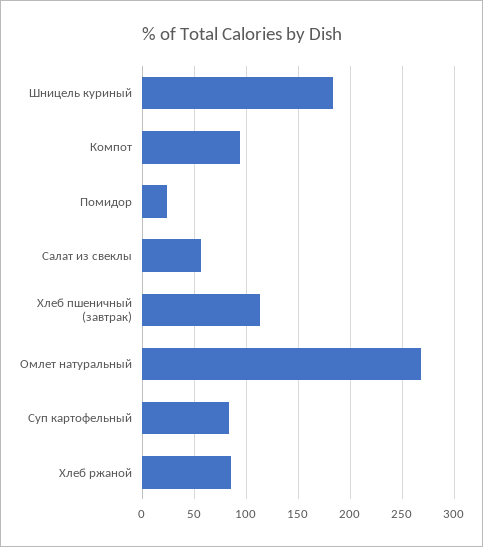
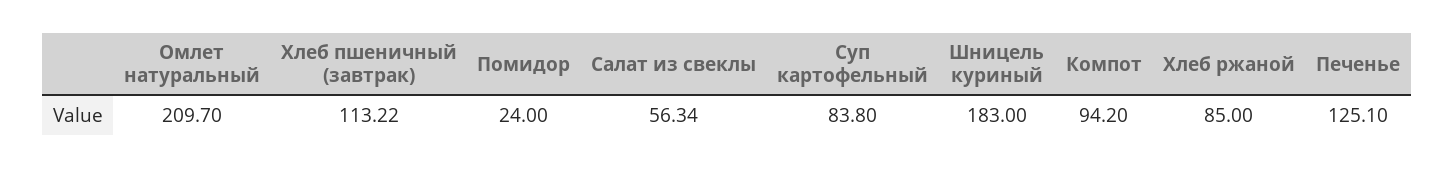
  {
    "Шницель куриный": 183,
    "Компот": 94.2,
    "Помидор": 24,
    "Салат из свеклы": 56.34,
    "Хлеб пшеничный (завтрак)": 113.22,
-   "Омлет натуральный": 270,
+   "Омлет натуральный": 209.7,
    "Суп картофельный": 83.8,
-   "Хлеб ржаной": 85
+   "Хлеб ржаной": 85,
+   "Печенье": 125.1
  }

